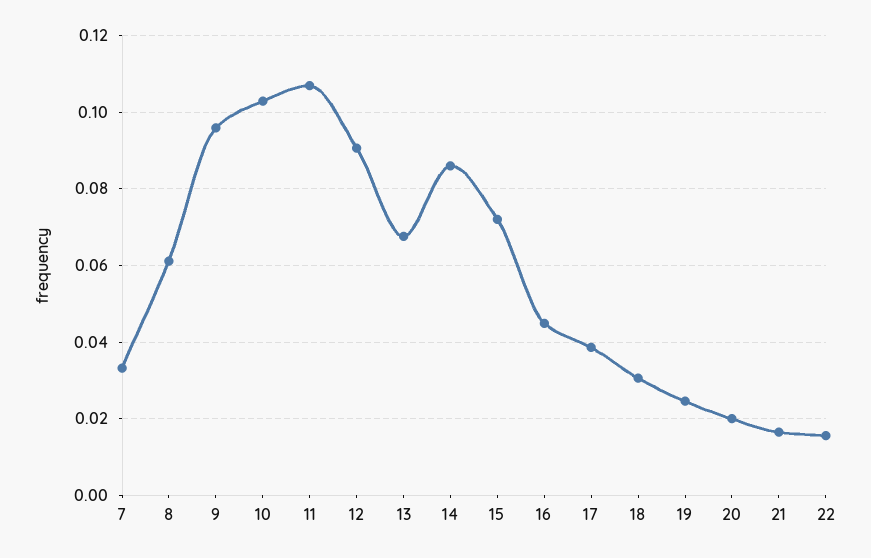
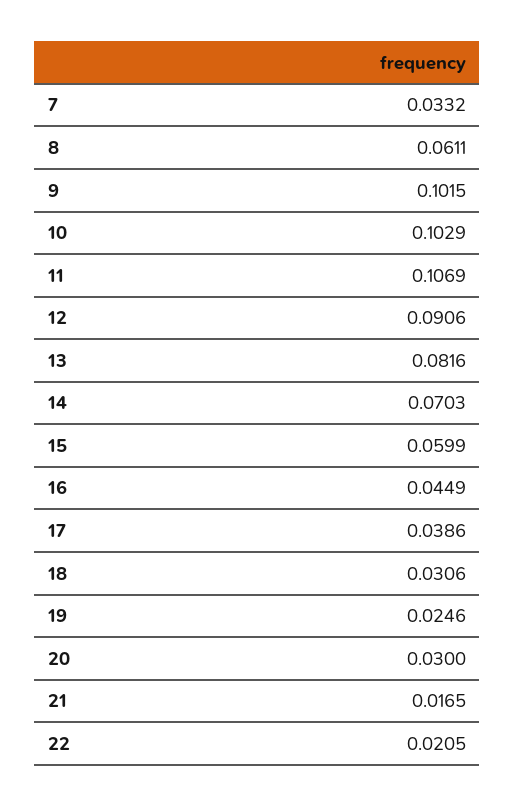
  {
    "7": 0.0332,
    "8": 0.0611,
-   "9": 0.096,
+   "9": 0.1015,
    "10": 0.1029,
    "11": 0.1069,
    "12": 0.0906,
-   "13": 0.068,
+   "13": 0.0816,
-   "14": 0.086,
+   "14": 0.0703,
-   "15": 0.072,
+   "15": 0.0599,
    "16": 0.0449,
    "17": 0.0386,
    "18": 0.0306,
    "19": 0.0246,
-   "20": 0.02,
+   "20": 0.03,
    "21": 0.0165,
-   "22": 0.016
+   "22": 0.0205
  }

